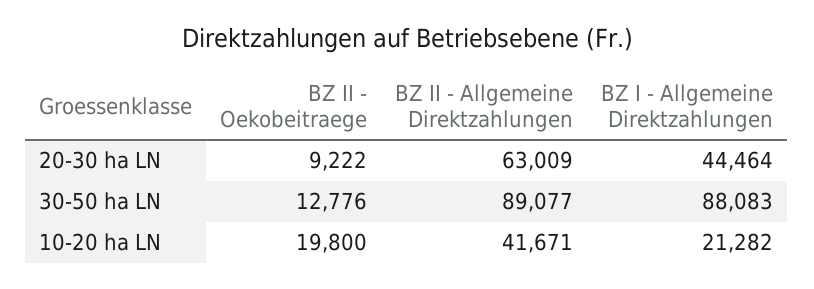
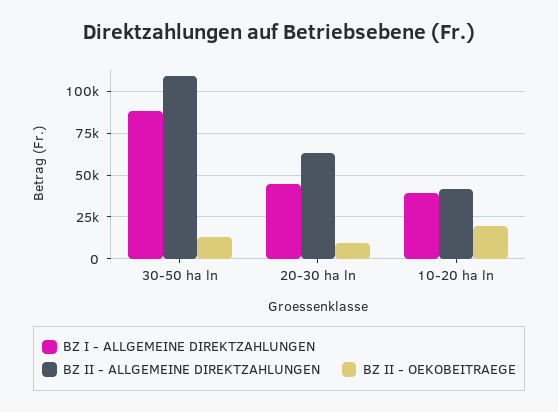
  {
    "BZ II - Oekobeitraege": {
      "20-30 ha LN": 9222,
      "30-50 ha LN": 12776,
      "10-20 ha LN": 19800
    },
    "BZ II - Allgemeine Direktzahlungen": {
      "20-30 ha LN": 63009,
-     "30-50 ha LN": 89077,
+     "30-50 ha LN": 110000,
      "10-20 ha LN": 41671
    },
    "BZ I - Allgemeine Direktzahlungen": {
      "20-30 ha LN": 44464,
      "30-50 ha LN": 88083,
-     "10-20 ha LN": 21282
+     "10-20 ha LN": 40000
    }
  }

